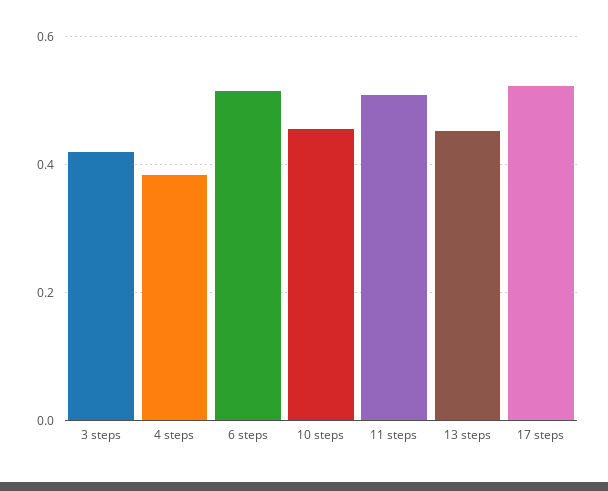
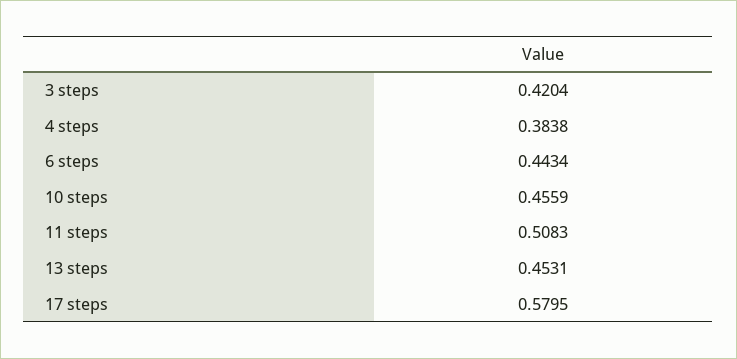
  {
    "3 steps": 0.4204,
    "4 steps": 0.3838,
-   "6 steps": 0.52,
+   "6 steps": 0.4434,
    "10 steps": 0.4559,
    "11 steps": 0.5083,
    "13 steps": 0.4531,
-   "17 steps": 0.52
+   "17 steps": 0.5795
  }

